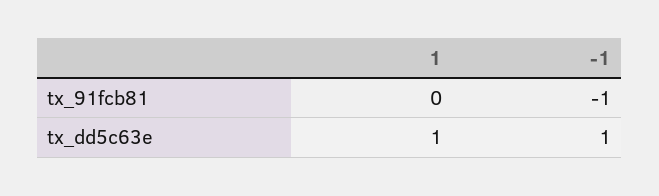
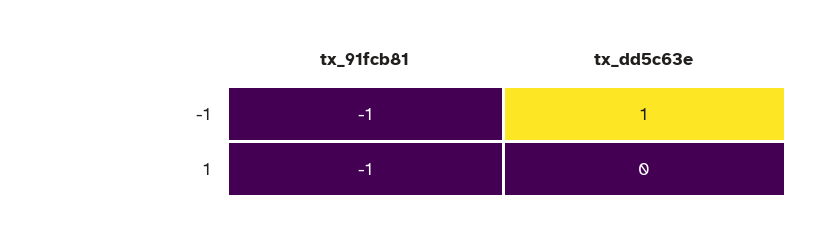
  {
    "1": {
-     "tx_91fcb81": 0,
+     "tx_91fcb81": -1,
-     "tx_dd5c63e": 1
+     "tx_dd5c63e": 0
    },
    "-1": {
      "tx_91fcb81": -1,
      "tx_dd5c63e": 1
    }
  }

